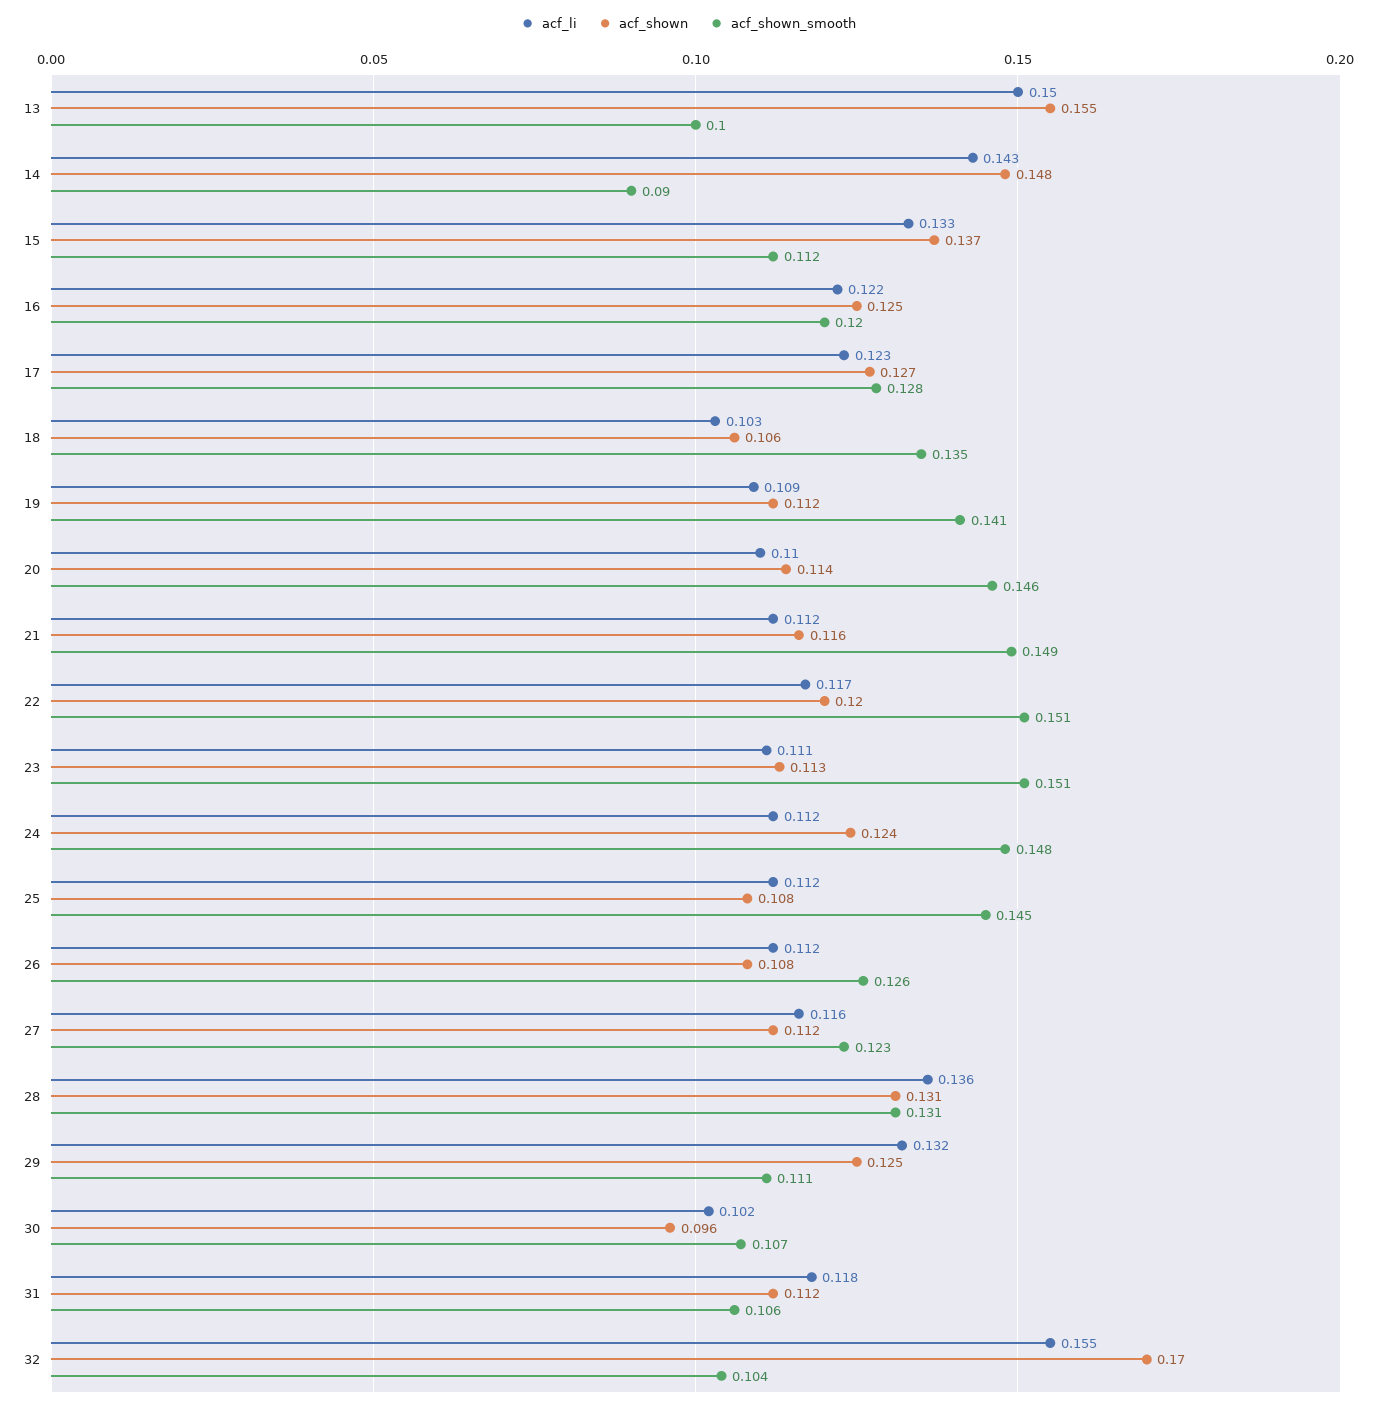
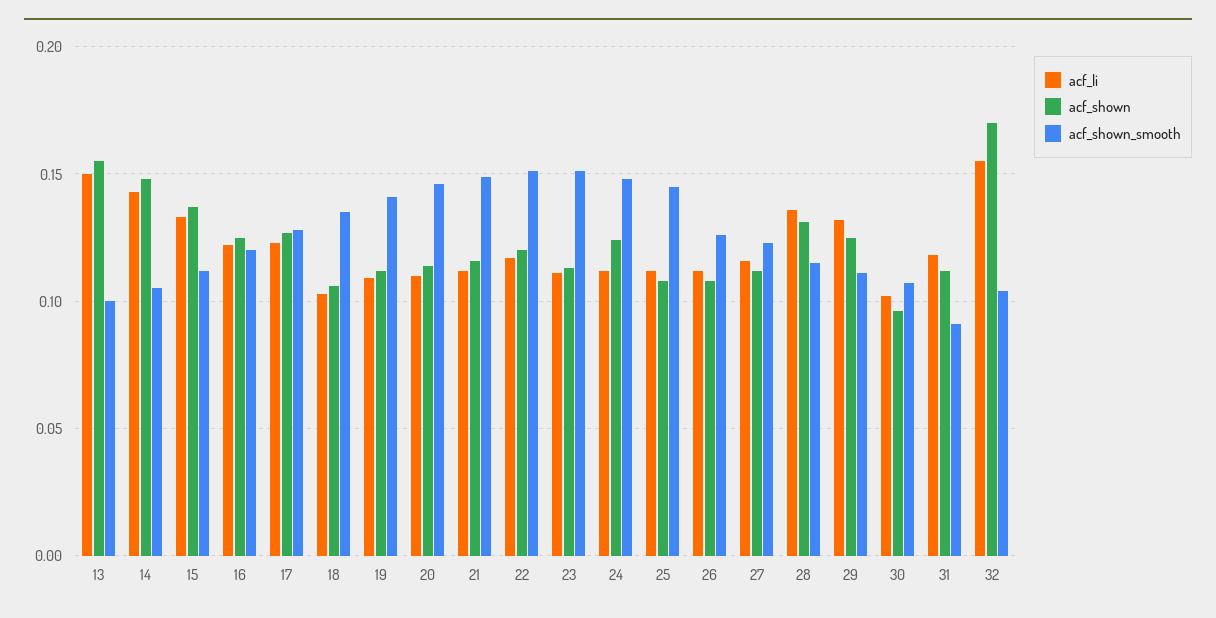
  {
    "acf_li": {
      "13": 0.15,
      "14": 0.143,
      "15": 0.133,
      "16": 0.122,
      "17": 0.123,
      "18": 0.103,
      "19": 0.109,
      "20": 0.11,
      "21": 0.112,
      "22": 0.117,
      "23": 0.111,
      "24": 0.112,
      "25": 0.112,
      "26": 0.112,
      "27": 0.116,
      "28": 0.136,
      "29": 0.132,
      "30": 0.102,
      "31": 0.118,
      "32": 0.155
    },
    "acf_shown": {
      "13": 0.155,
      "14": 0.148,
      "15": 0.137,
      "16": 0.125,
      "17": 0.127,
      "18": 0.106,
      "19": 0.112,
      "20": 0.114,
      "21": 0.116,
      "22": 0.12,
      "23": 0.113,
      "24": 0.124,
      "25": 0.108,
      "26": 0.108,
      "27": 0.112,
      "28": 0.131,
      "29": 0.125,
      "30": 0.096,
      "31": 0.112,
      "32": 0.17
    },
    "acf_shown_smooth": {
      "13": 0.1,
-     "14": 0.09,
+     "14": 0.105,
      "15": 0.112,
      "16": 0.12,
      "17": 0.128,
      "18": 0.135,
      "19": 0.141,
      "20": 0.146,
      "21": 0.149,
      "22": 0.151,
      "23": 0.151,
      "24": 0.148,
      "25": 0.145,
      "26": 0.126,
      "27": 0.123,
-     "28": 0.131,
+     "28": 0.115,
      "29": 0.111,
      "30": 0.107,
-     "31": 0.106,
+     "31": 0.09,
      "32": 0.104
    }
  }

